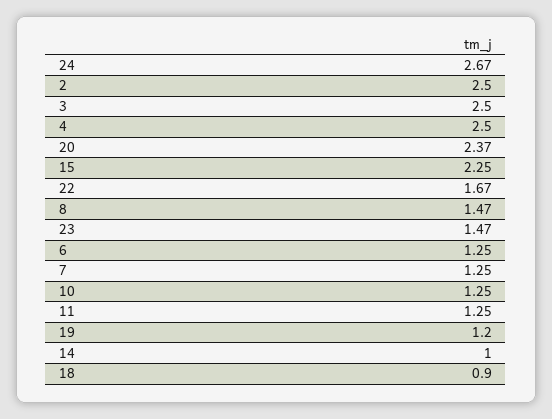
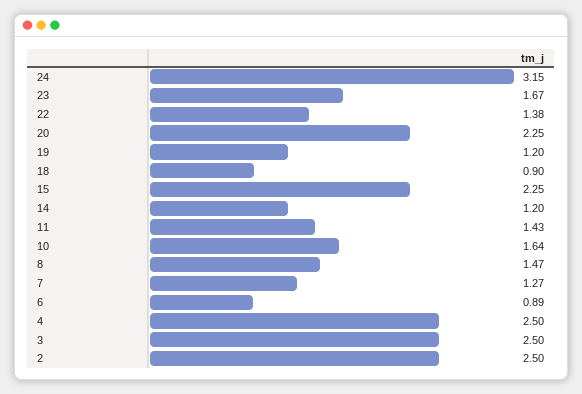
  {
-   "24": 2.67,
+   "24": 3.15,
    "2": 2.5,
    "3": 2.5,
    "4": 2.5,
-   "20": 2.37,
+   "20": 2.25,
    "15": 2.25,
-   "22": 1.67,
+   "22": 1.38,
    "8": 1.47,
-   "23": 1.47,
+   "23": 1.67,
-   "6": 1.25,
+   "6": 0.89,
-   "7": 1.25,
+   "7": 1.27,
-   "10": 1.25,
+   "10": 1.64,
-   "11": 1.25,
+   "11": 1.43,
    "19": 1.2,
-   "14": 1,
+   "14": 1.2,
    "18": 0.9
  }

